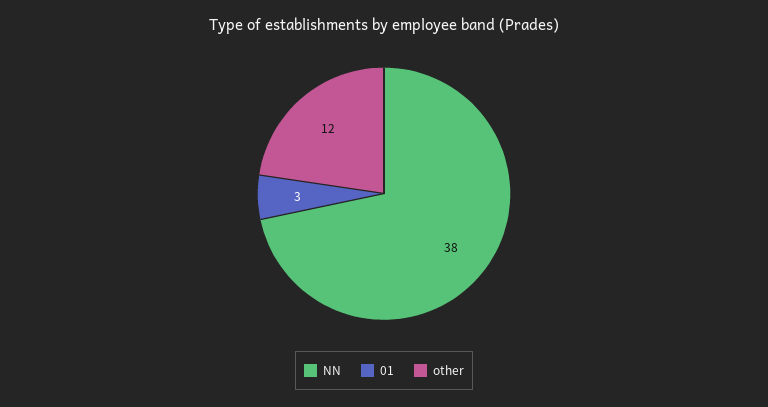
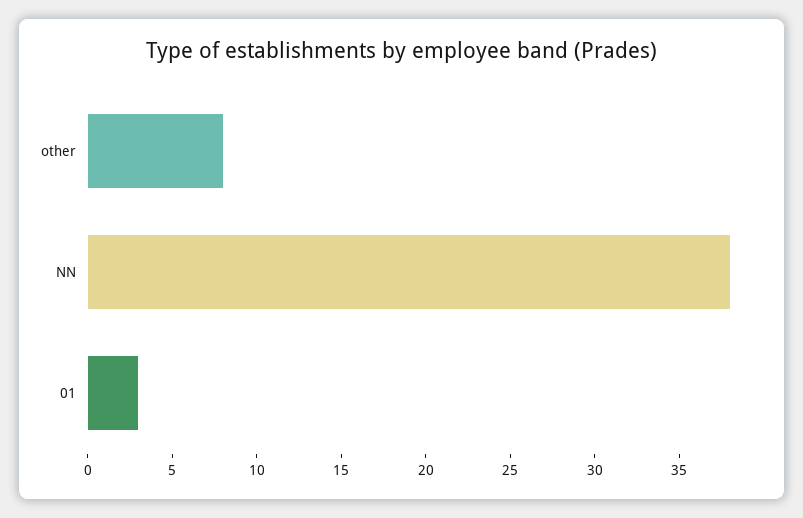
  {
    "NN": 38,
    "01": 3,
-   "other": 12
+   "other": 8
  }

